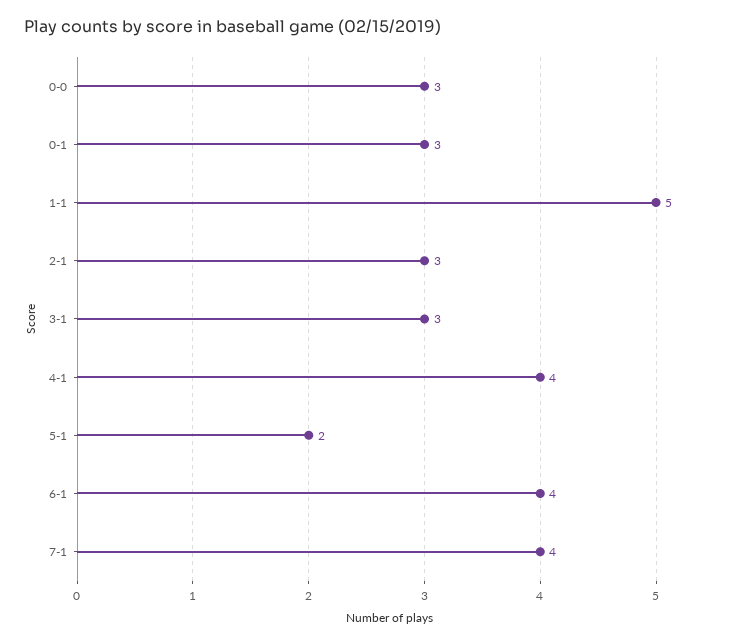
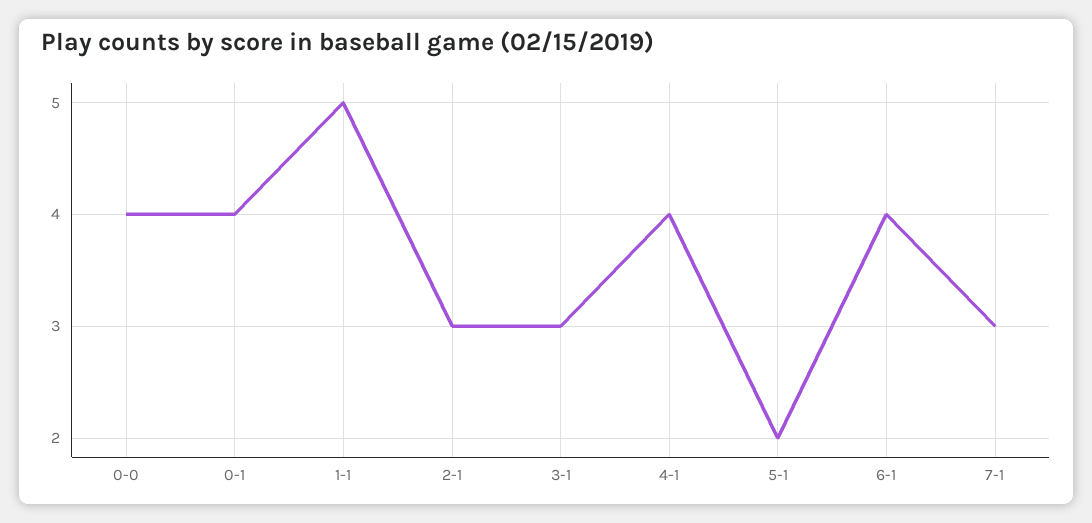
  {
-   "0-0": 3,
+   "0-0": 4,
-   "0-1": 3,
+   "0-1": 4,
    "1-1": 5,
    "2-1": 3,
    "3-1": 3,
    "4-1": 4,
    "5-1": 2,
    "6-1": 4,
-   "7-1": 4
+   "7-1": 3
  }

